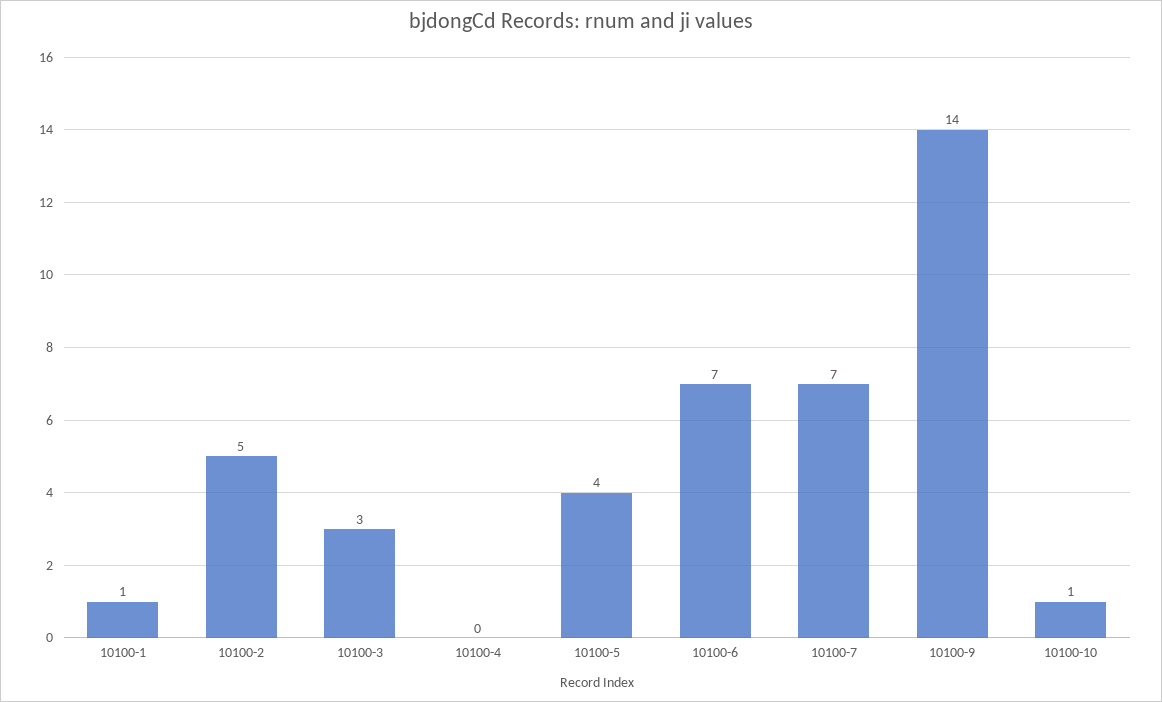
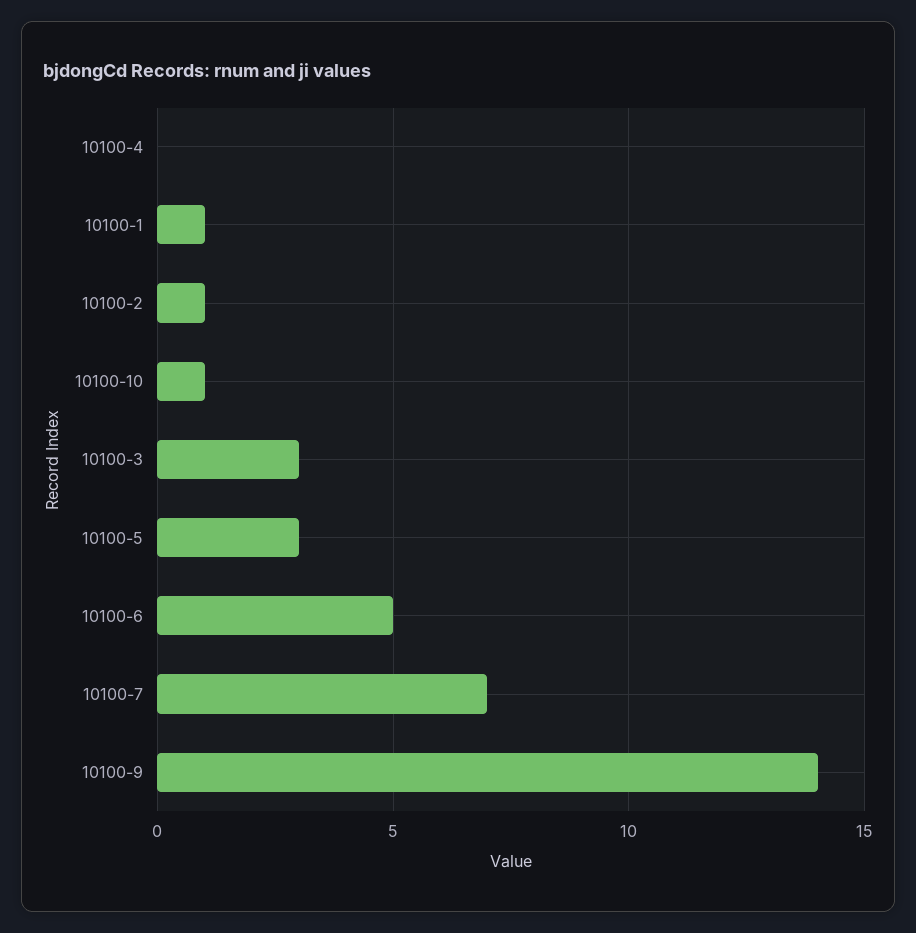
  {
    "10100-1": 1,
-   "10100-2": 5,
+   "10100-2": 1,
    "10100-3": 3,
    "10100-4": 0,
-   "10100-5": 4,
+   "10100-5": 3,
-   "10100-6": 7,
+   "10100-6": 5,
    "10100-7": 7,
    "10100-9": 14,
    "10100-10": 1
  }

